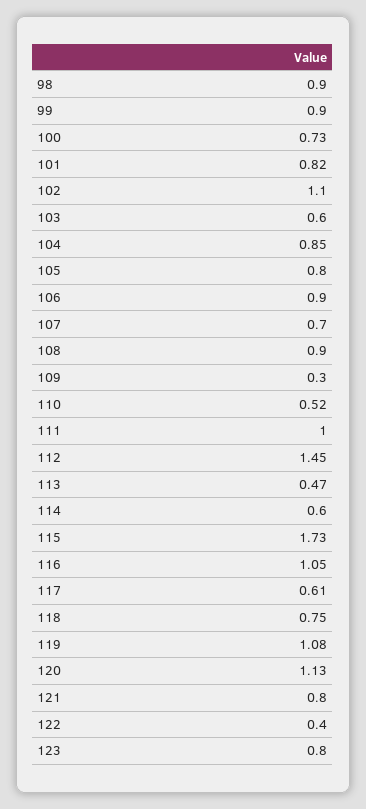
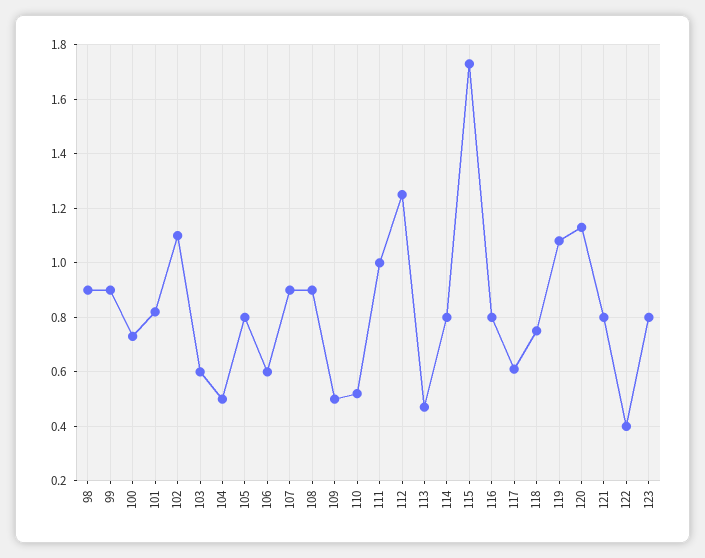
  {
    "98": 0.9,
    "99": 0.9,
    "100": 0.73,
    "101": 0.82,
    "102": 1.1,
    "103": 0.6,
-   "104": 0.85,
+   "104": 0.5,
    "105": 0.8,
-   "106": 0.9,
+   "106": 0.6,
-   "107": 0.7,
+   "107": 0.9,
    "108": 0.9,
-   "109": 0.3,
+   "109": 0.5,
    "110": 0.52,
    "111": 1,
-   "112": 1.45,
+   "112": 1.25,
    "113": 0.47,
-   "114": 0.6,
+   "114": 0.8,
    "115": 1.73,
-   "116": 1.05,
+   "116": 0.8,
    "117": 0.61,
    "118": 0.75,
    "119": 1.08,
    "120": 1.13,
    "121": 0.8,
    "122": 0.4,
    "123": 0.8
  }

